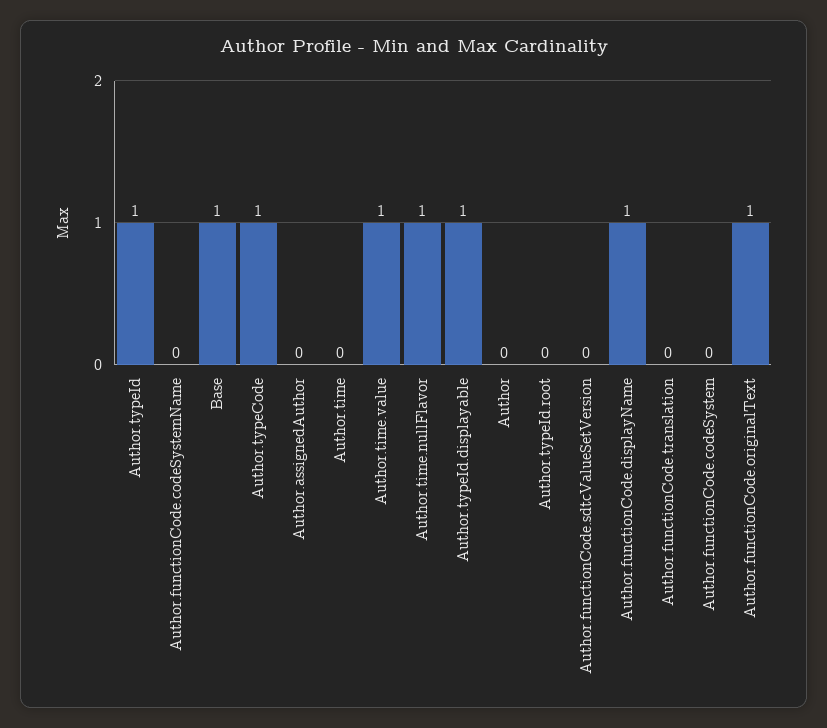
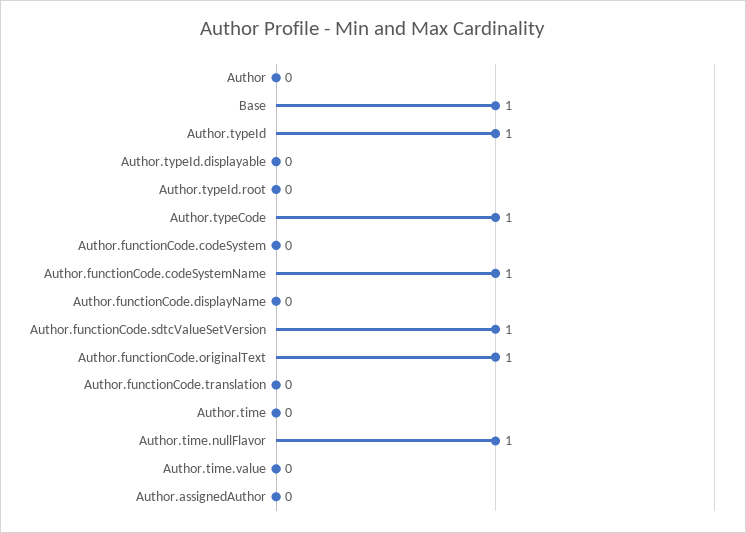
  {
    "Author.typeId": 1,
-   "Author.functionCode.codeSystemName": 0,
+   "Author.functionCode.codeSystemName": 1,
    "Base": 1,
    "Author.typeCode": 1,
    "Author.assignedAuthor": 0,
    "Author.time": 0,
-   "Author.time.value": 1,
+   "Author.time.value": 0,
    "Author.time.nullFlavor": 1,
-   "Author.typeId.displayable": 1,
+   "Author.typeId.displayable": 0,
    "Author": 0,
    "Author.typeId.root": 0,
-   "Author.functionCode.sdtcValueSetVersion": 0,
+   "Author.functionCode.sdtcValueSetVersion": 1,
-   "Author.functionCode.displayName": 1,
+   "Author.functionCode.displayName": 0,
    "Author.functionCode.translation": 0,
    "Author.functionCode.codeSystem": 0,
    "Author.functionCode.originalText": 1
  }

